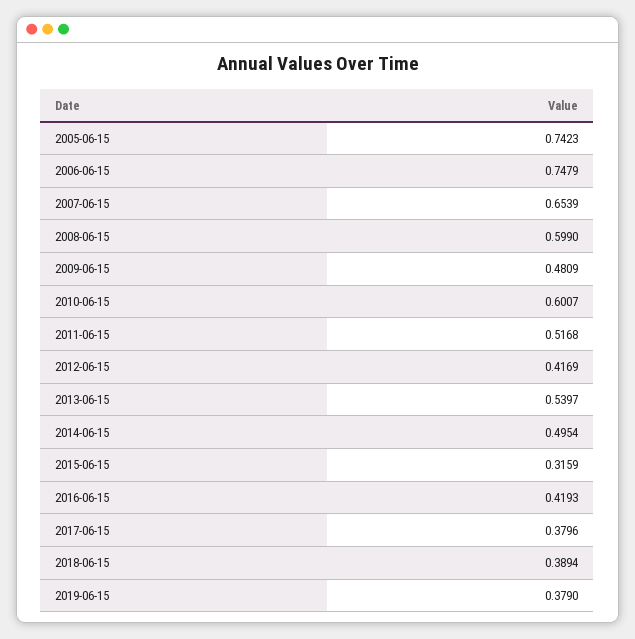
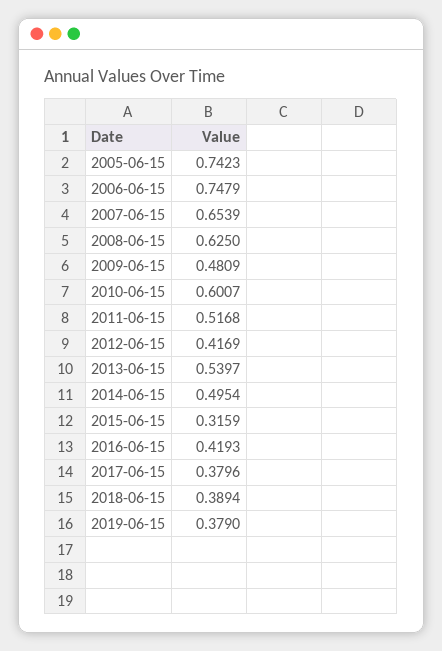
  {
    "2005-06-15": 0.7423,
    "2006-06-15": 0.7479,
    "2007-06-15": 0.6539,
-   "2008-06-15": 0.599,
+   "2008-06-15": 0.625,
    "2009-06-15": 0.4809,
    "2010-06-15": 0.6007,
    "2011-06-15": 0.5168,
    "2012-06-15": 0.4169,
    "2013-06-15": 0.5397,
    "2014-06-15": 0.4954,
    "2015-06-15": 0.3159,
    "2016-06-15": 0.4193,
    "2017-06-15": 0.3796,
    "2018-06-15": 0.3894,
    "2019-06-15": 0.379
  }

